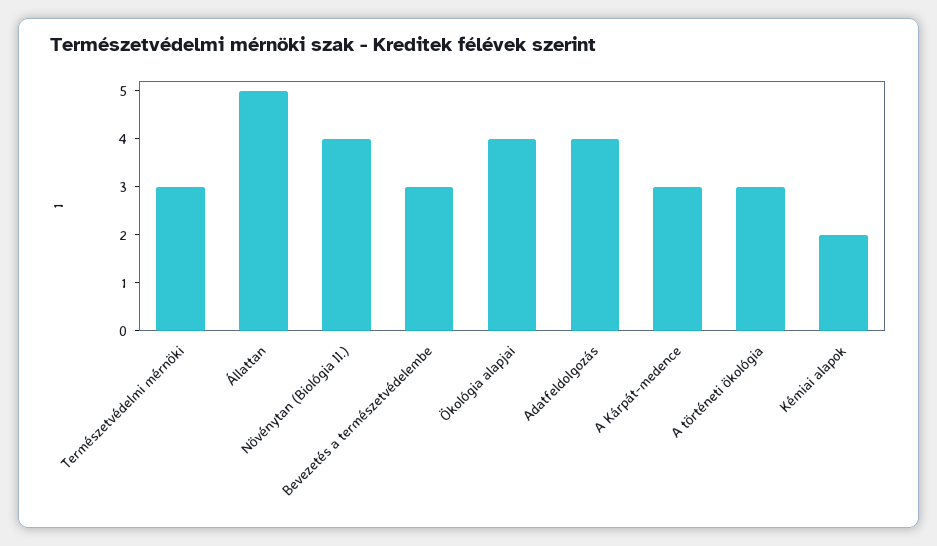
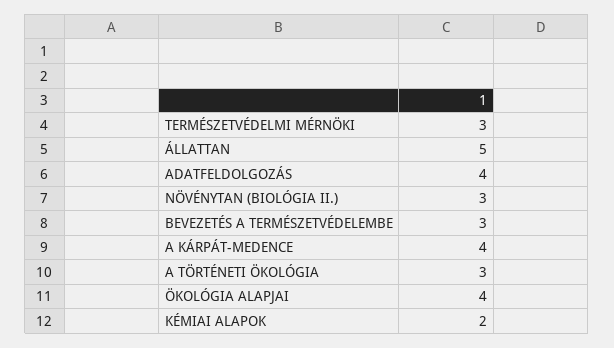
  {
    "Természetvédelmi mérnöki": 3,
    "Állattan": 5,
-   "Növénytan (Biológia II.)": 4,
+   "Növénytan (Biológia II.)": 3,
    "Bevezetés a természetvédelembe": 3,
    "Ökológia alapjai": 4,
    "Adatfeldolgozás": 4,
-   "A Kárpát-medence": 3,
+   "A Kárpát-medence": 4,
    "A történeti ökológia": 3,
    "Kémiai alapok": 2
  }

